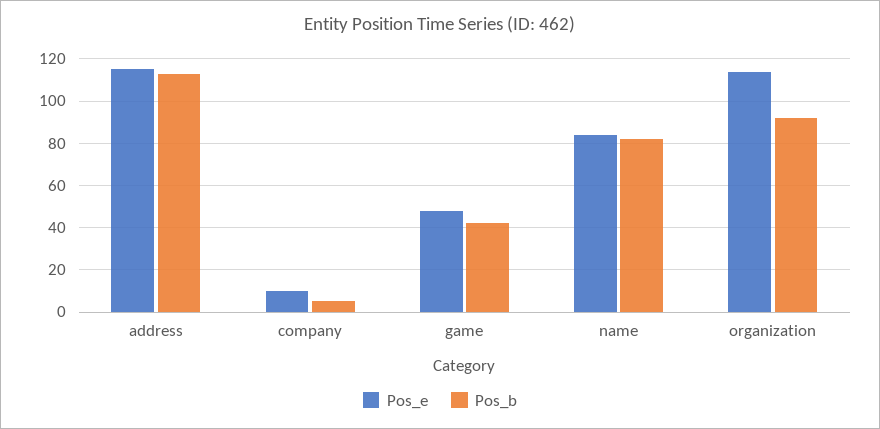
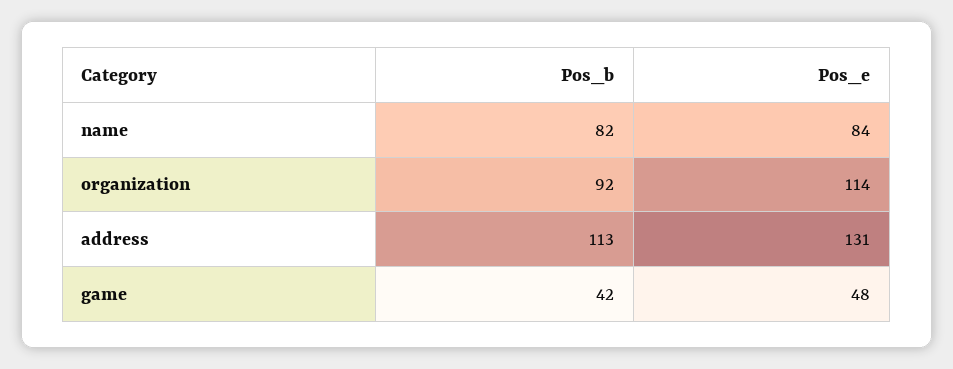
  {
    "Pos_e": {
-     "address": 115,
+     "address": 131,
-     "company": 10,
      "game": 48,
      "name": 84,
      "organization": 114
    },
    "Pos_b": {
      "address": 113,
-     "company": 5,
      "game": 42,
      "name": 82,
      "organization": 92
    }
  }

